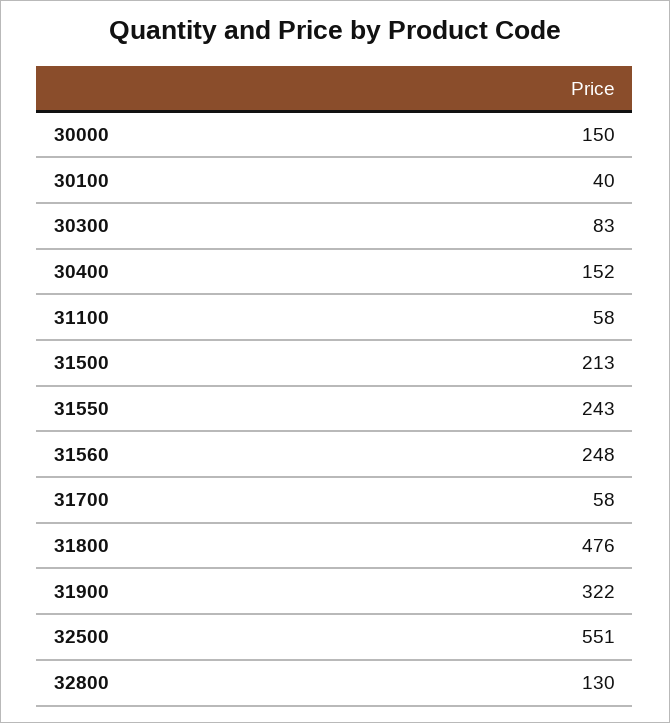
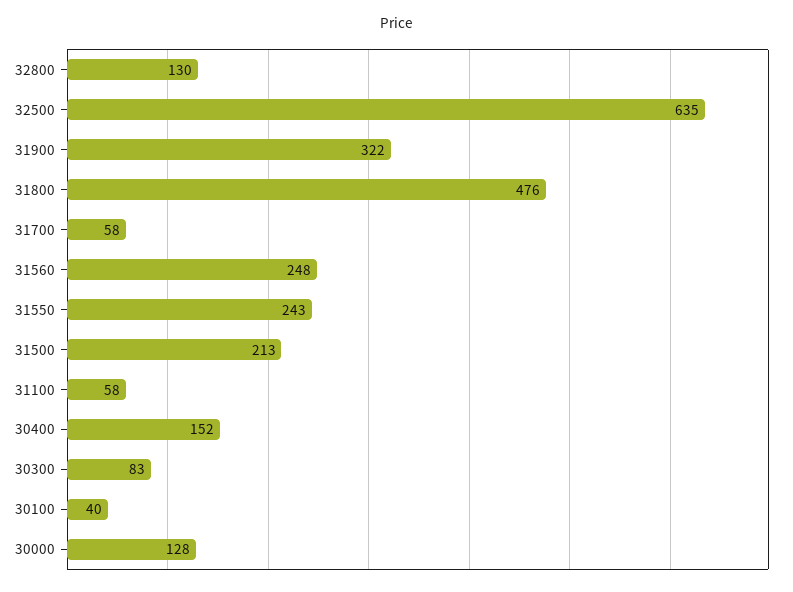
  {
-   "30000": 150,
+   "30000": 128,
    "30100": 40,
    "30300": 83,
    "30400": 152,
    "31100": 58,
    "31500": 213,
    "31550": 243,
    "31560": 248,
    "31700": 58,
    "31800": 476,
    "31900": 322,
-   "32500": 551,
+   "32500": 635,
    "32800": 130
  }

